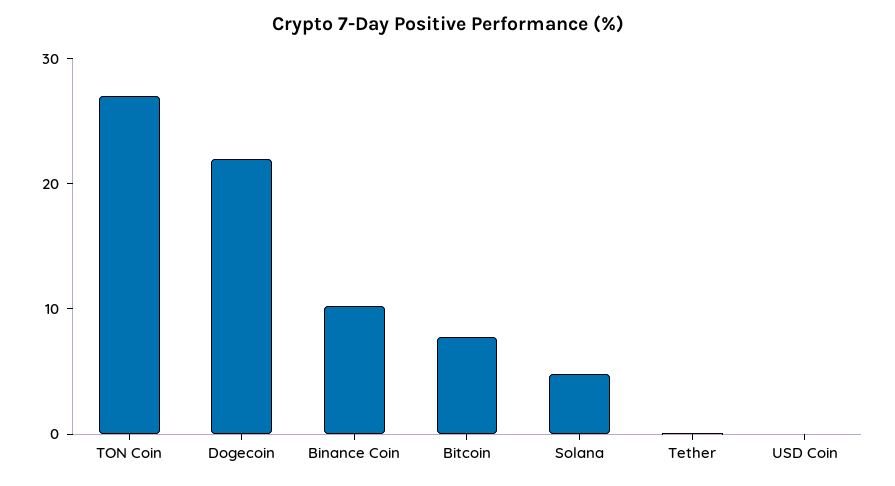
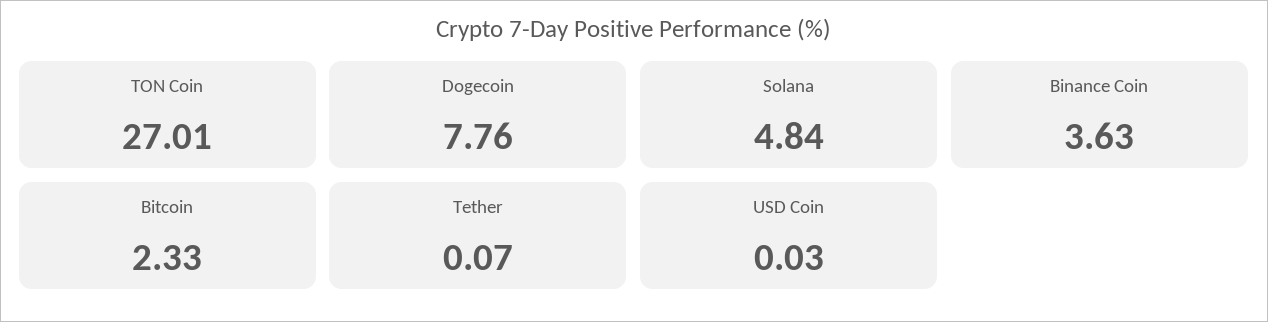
  {
    "TON Coin": 27.01,
-   "Dogecoin": 22,
+   "Dogecoin": 7.76,
-   "Binance Coin": 10,
+   "Binance Coin": 3.63,
-   "Bitcoin": 8,
+   "Bitcoin": 2.33,
    "Solana": 4.84,
    "Tether": 0.07,
    "USD Coin": 0.03
  }

